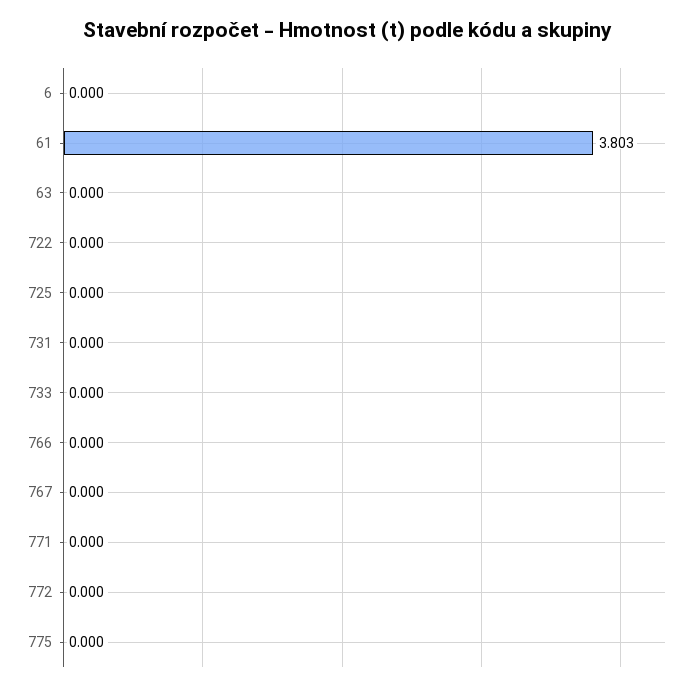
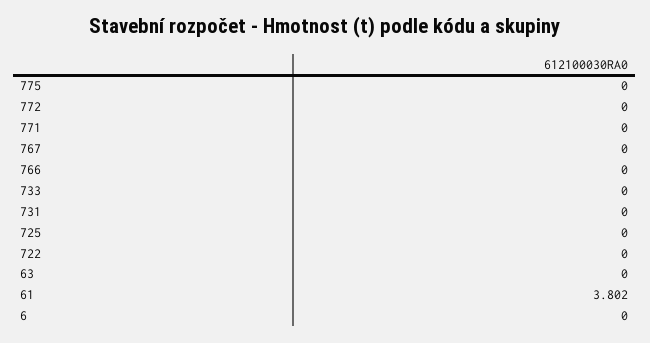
  {
    "6": 0,
-   "61": 3.803,
+   "61": 3.802,
    "63": 0,
    "722": 0,
    "725": 0,
    "731": 0,
    "733": 0,
    "766": 0,
    "767": 0,
    "771": 0,
    "772": 0,
    "775": 0
  }

